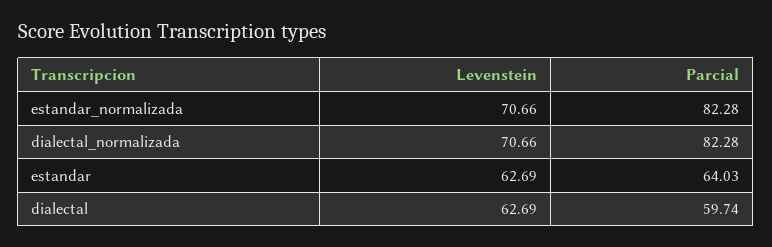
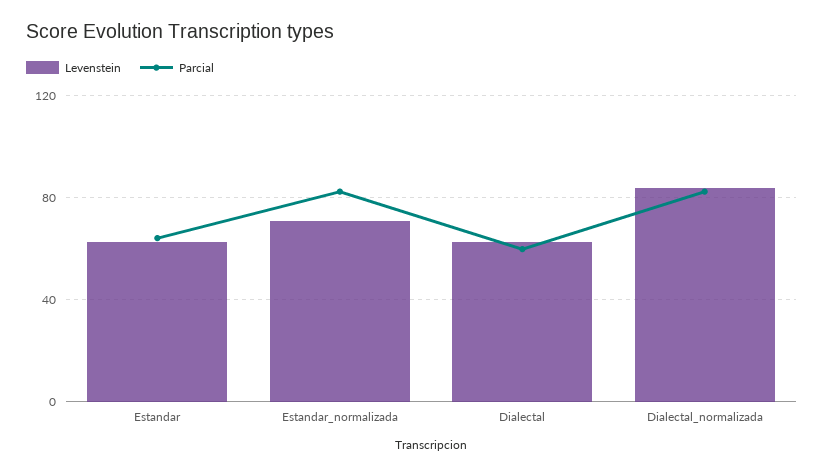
  {
    "Levenstein": {
      "estandar_normalizada": 70.66,
-     "dialectal_normalizada": 70.66,
+     "dialectal_normalizada": 85,
      "estandar": 62.69,
      "dialectal": 62.69
    },
    "Parcial": {
      "estandar_normalizada": 82.28,
      "dialectal_normalizada": 82.28,
      "estandar": 64.03,
      "dialectal": 59.74
    }
  }

